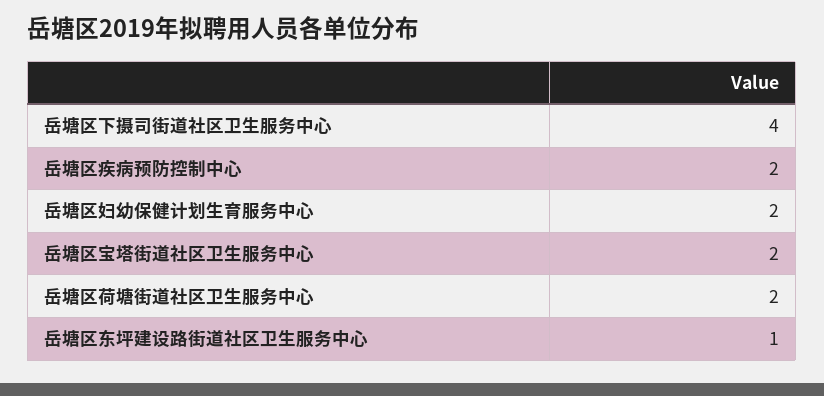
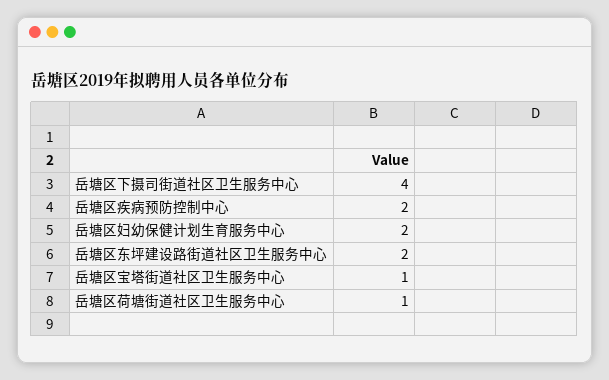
  {
    "岳塘区下摄司街道社区卫生服务中心": 4,
    "岳塘区疾病预防控制中心": 2,
    "岳塘区妇幼保健计划生育服务中心": 2,
-   "岳塘区宝塔街道社区卫生服务中心": 2,
+   "岳塘区宝塔街道社区卫生服务中心": 1,
-   "岳塘区荷塘街道社区卫生服务中心": 2,
+   "岳塘区荷塘街道社区卫生服务中心": 1,
-   "岳塘区东坪建设路街道社区卫生服务中心": 1
+   "岳塘区东坪建设路街道社区卫生服务中心": 2
  }

